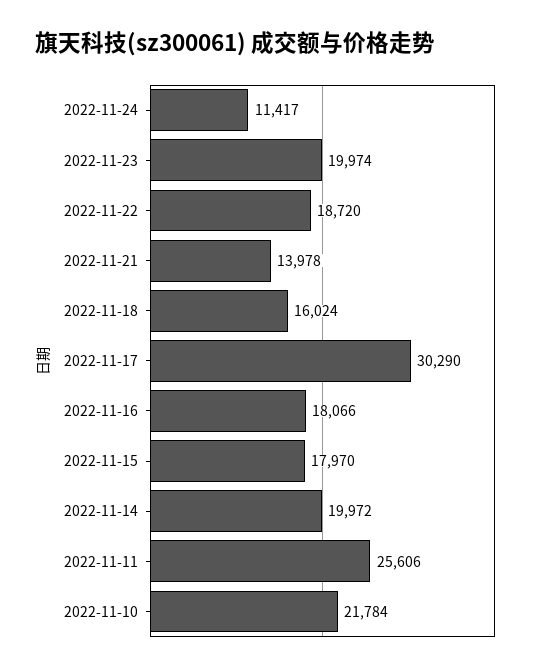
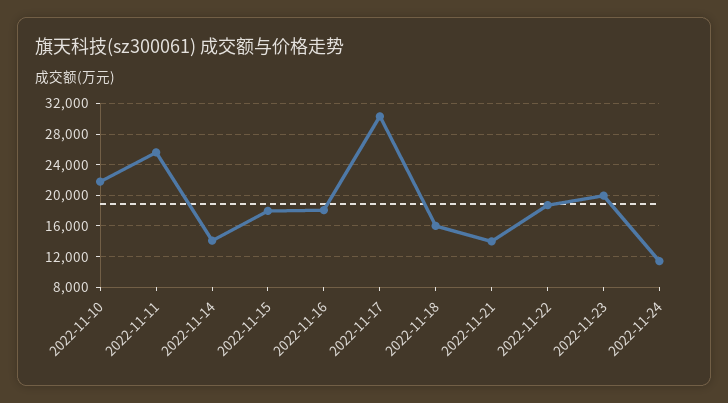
  {
    "2022-11-24": 11417,
    "2022-11-23": 19974,
    "2022-11-22": 18720,
    "2022-11-21": 13978,
    "2022-11-18": 16024,
    "2022-11-17": 30290,
    "2022-11-16": 18066,
    "2022-11-15": 17970,
-   "2022-11-14": 19972,
+   "2022-11-14": 14000,
    "2022-11-11": 25606,
    "2022-11-10": 21784
  }

